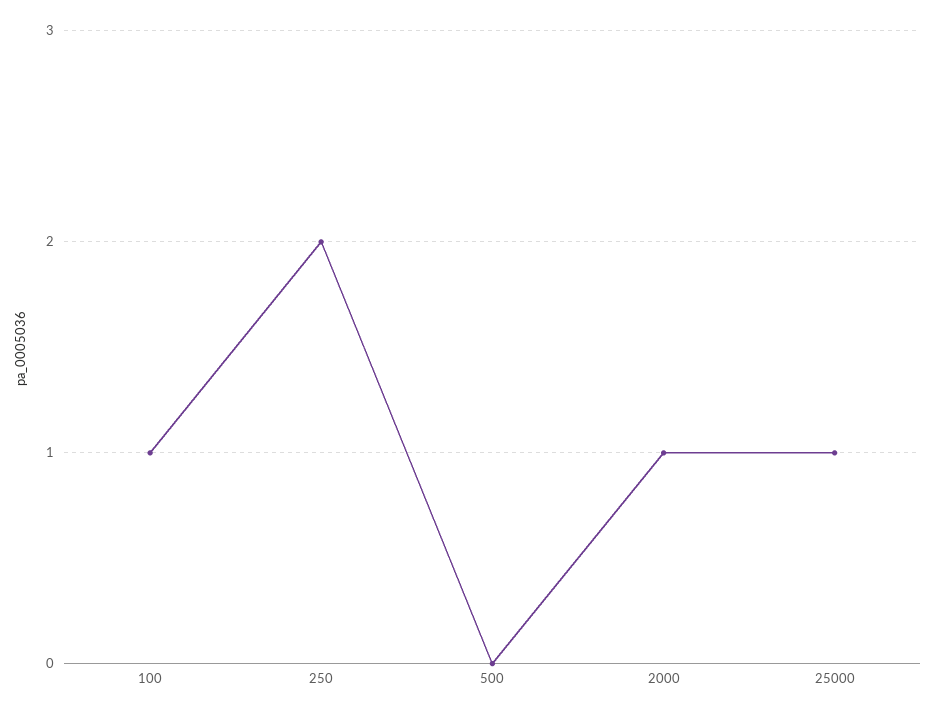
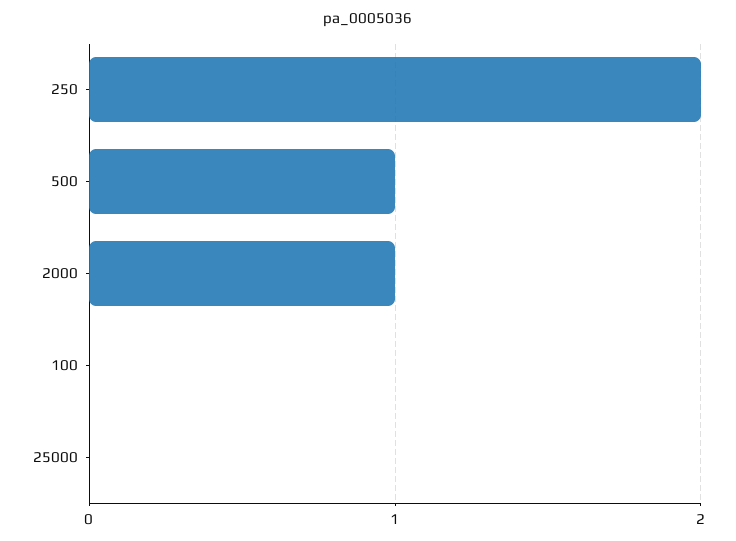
  {
-   "100": 1,
+   "100": 0,
    "250": 2,
-   "500": 0,
+   "500": 1,
    "2000": 1,
-   "25000": 1
+   "25000": 0
  }

